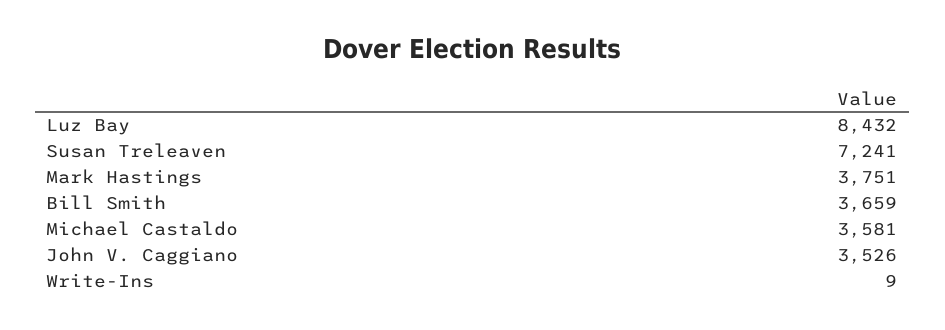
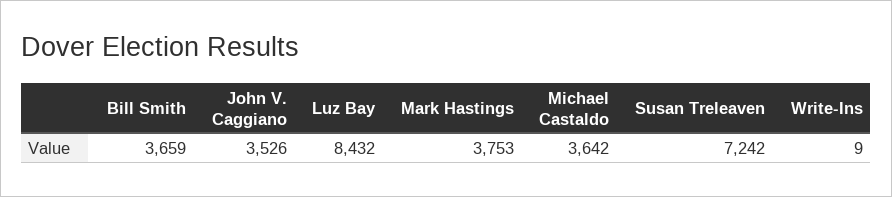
  {
    "Luz Bay": 8432,
-   "Susan Treleaven": 7241,
+   "Susan Treleaven": 7242,
-   "Mark Hastings": 3751,
+   "Mark Hastings": 3753,
    "Bill Smith": 3659,
-   "Michael Castaldo": 3581,
+   "Michael Castaldo": 3642,
    "John V. Caggiano": 3526,
    "Write-Ins": 9
  }

